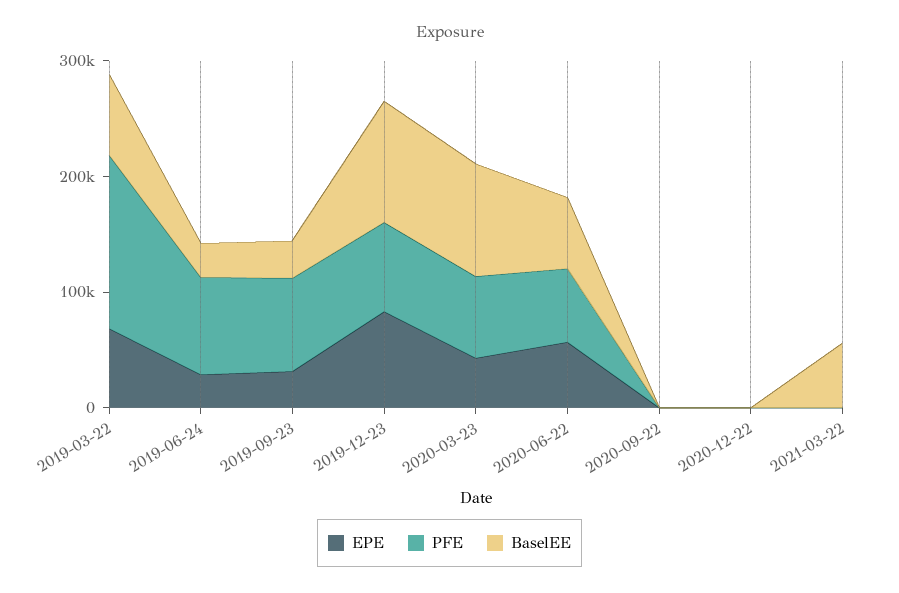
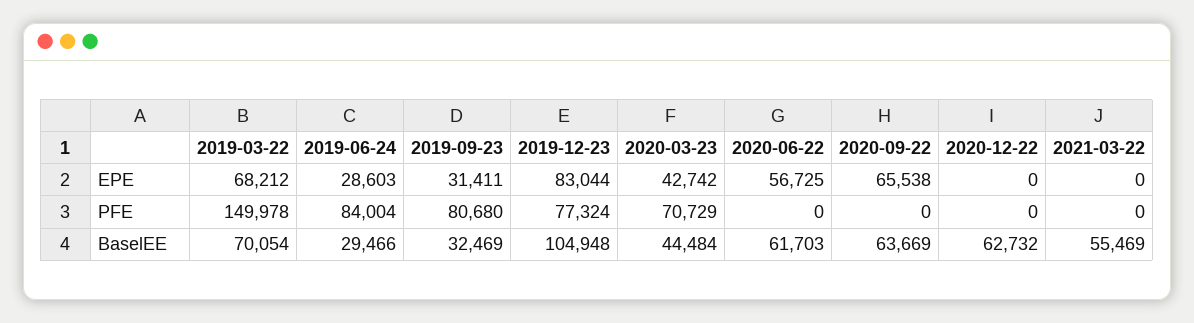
  {
    "EPE": {
      "2019-03-22": 68212,
      "2019-06-24": 28603,
      "2019-09-23": 31411,
      "2019-12-23": 83044,
      "2020-03-23": 42742,
      "2020-06-22": 56725,
-     "2020-09-22": 0,
+     "2020-09-22": 65538,
      "2020-12-22": 0,
      "2021-03-22": 0
    },
    "PFE": {
      "2019-03-22": 149978,
      "2019-06-24": 84004,
      "2019-09-23": 80680,
      "2019-12-23": 77324,
      "2020-03-23": 70729,
-     "2020-06-22": 60000,
+     "2020-06-22": 0,
      "2020-09-22": 0,
      "2020-12-22": 0,
      "2021-03-22": 0
    },
    "BaselEE": {
      "2019-03-22": 70054,
      "2019-06-24": 29466,
      "2019-09-23": 32469,
      "2019-12-23": 104948,
-     "2020-03-23": 100000,
+     "2020-03-23": 44484,
      "2020-06-22": 61703,
-     "2020-09-22": 0,
+     "2020-09-22": 63669,
-     "2020-12-22": 0,
+     "2020-12-22": 62732,
      "2021-03-22": 55469
    }
  }

